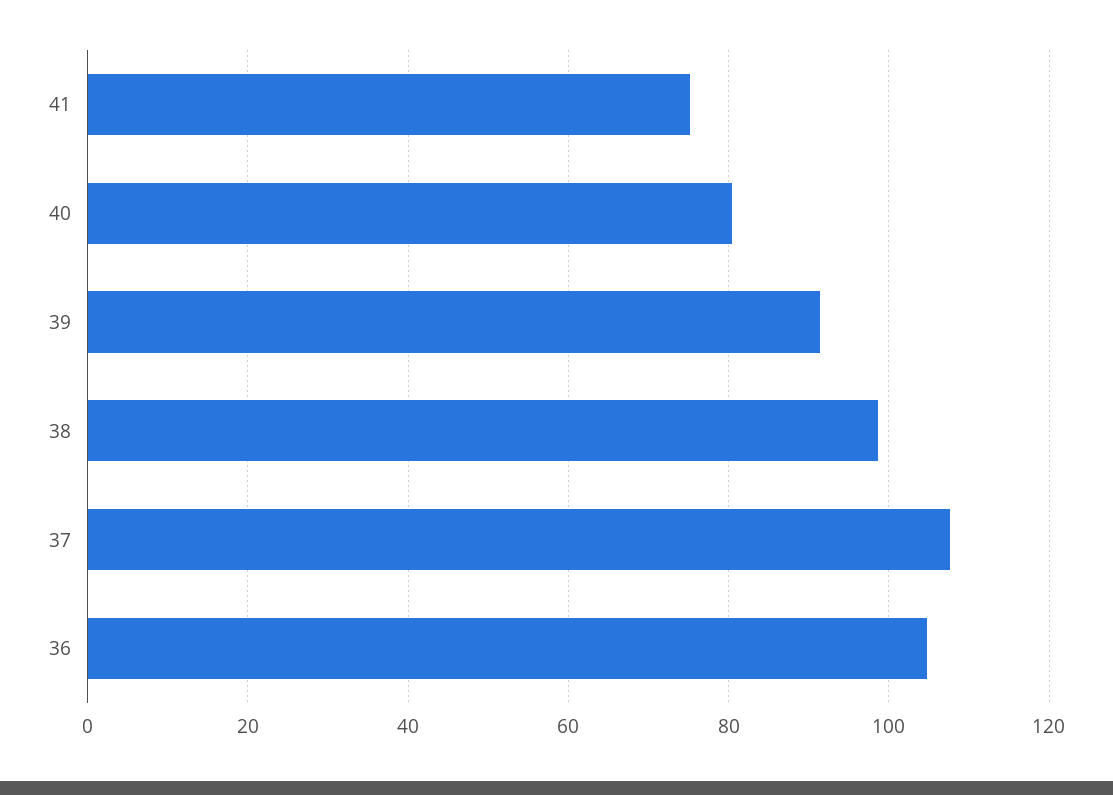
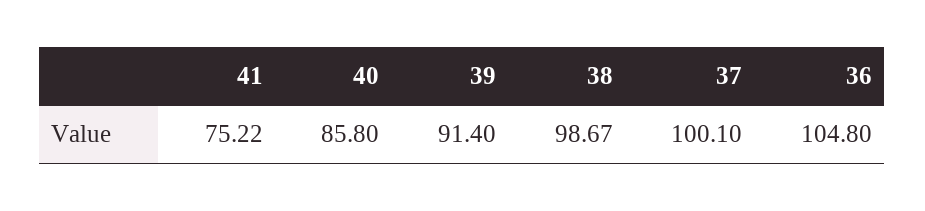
  {
    "41": 75.22,
-   "40": 80,
+   "40": 85.8,
    "39": 91.4,
    "38": 98.67,
-   "37": 108,
+   "37": 100.1,
    "36": 104.8
  }

